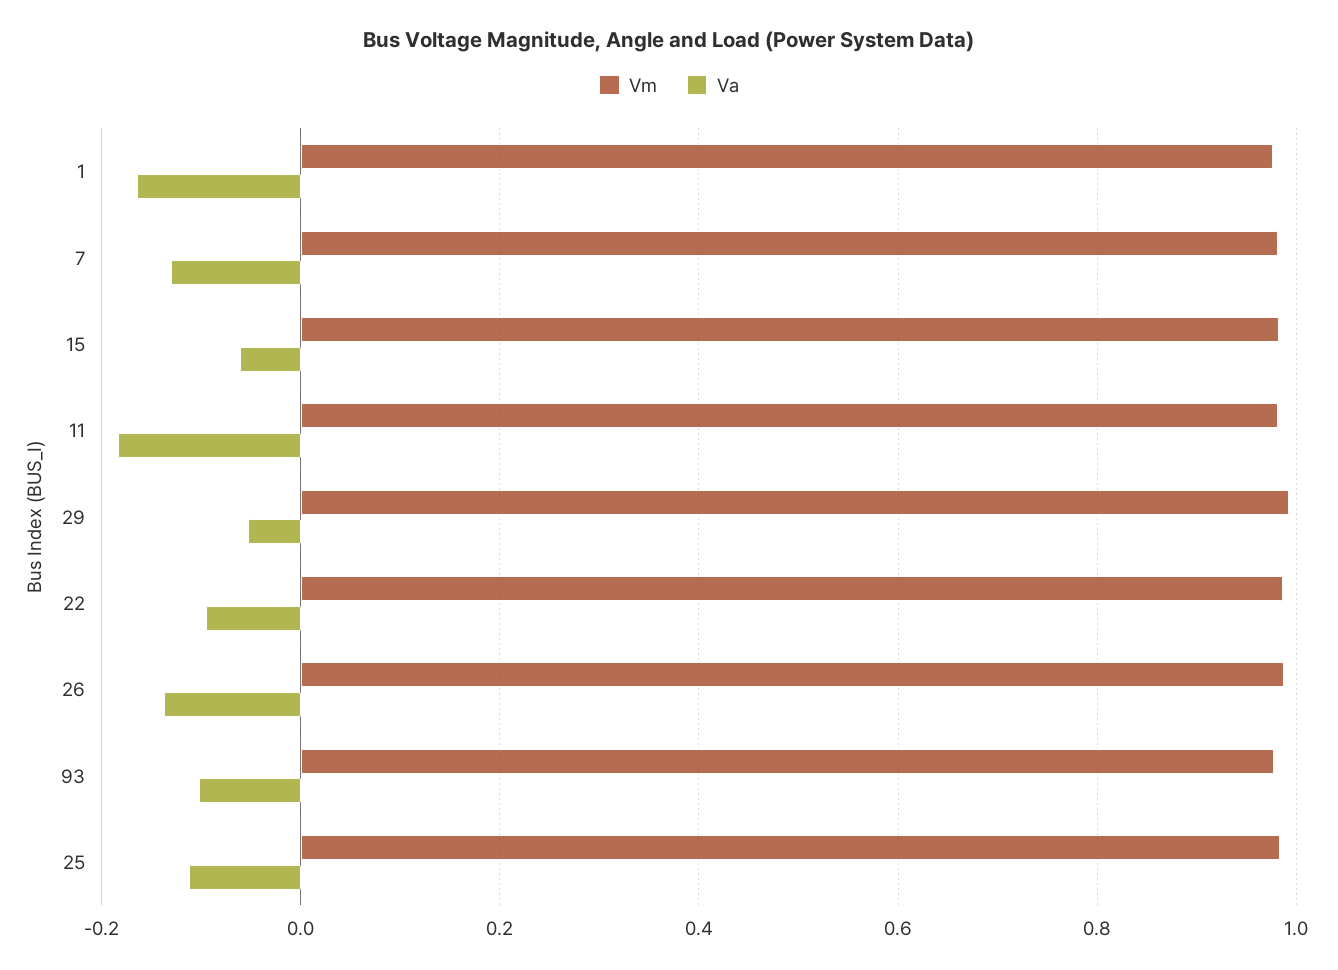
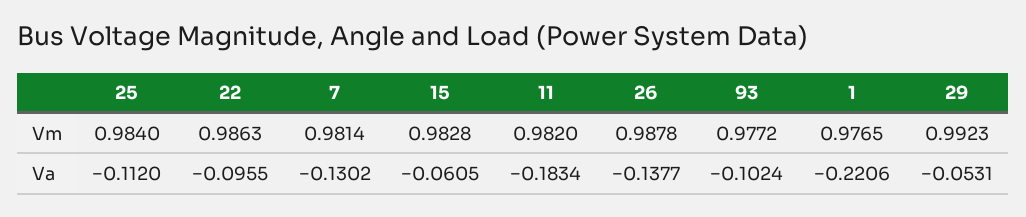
  {
    "Vm": {
      "1": 0.9765,
      "7": 0.9814,
      "15": 0.9828,
      "11": 0.982,
      "29": 0.9923,
      "22": 0.9863,
      "26": 0.9878,
      "93": 0.9772,
      "25": 0.984
    },
    "Va": {
-     "1": -0.16,
+     "1": -0.2206,
      "7": -0.1302,
      "15": -0.0605,
      "11": -0.1834,
      "29": -0.0531,
      "22": -0.0955,
      "26": -0.1377,
      "93": -0.1024,
      "25": -0.112
    }
  }

